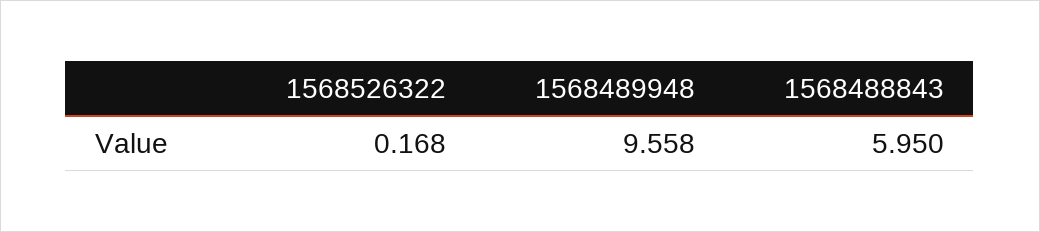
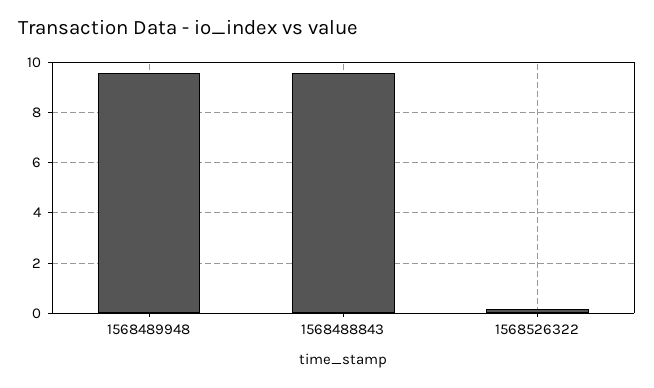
  {
    "1568526322": 0.168,
    "1568489948": 9.558,
-   "1568488843": 5.95
+   "1568488843": 9.5
  }

